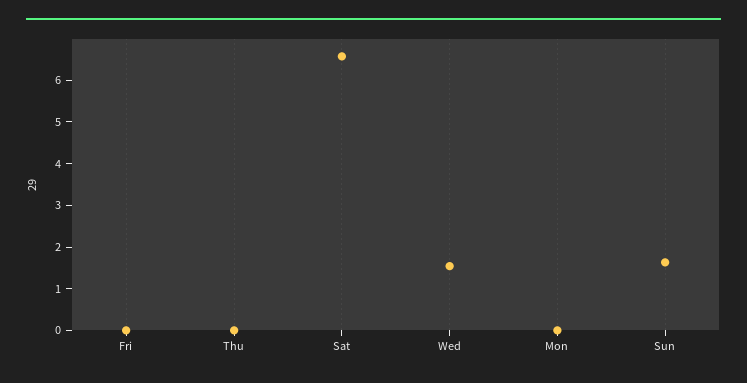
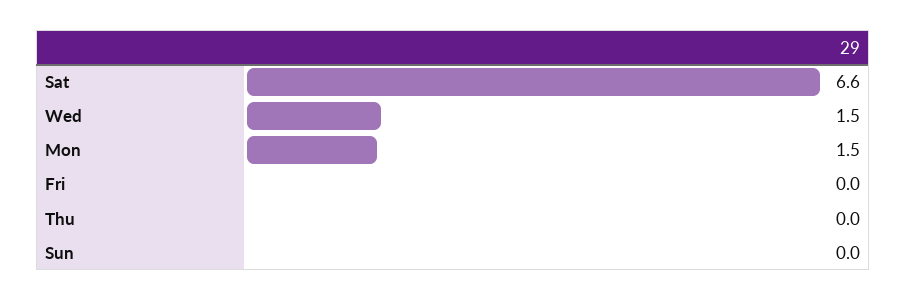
  {
    "Fri": 0,
    "Thu": 0,
    "Sat": 6.6,
    "Wed": 1.5,
-   "Mon": 0,
+   "Mon": 1.5,
-   "Sun": 1.6
+   "Sun": 0
  }

